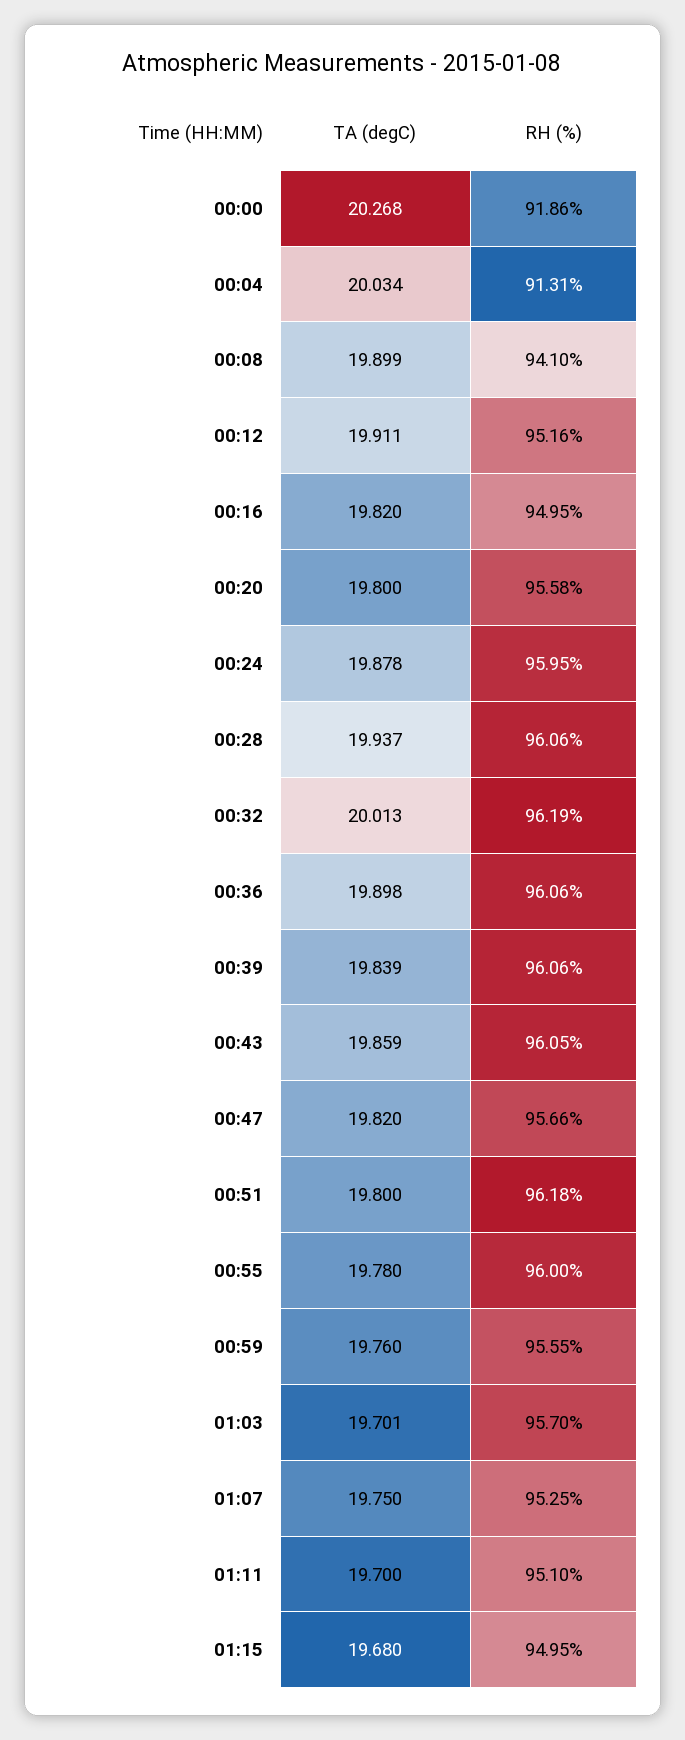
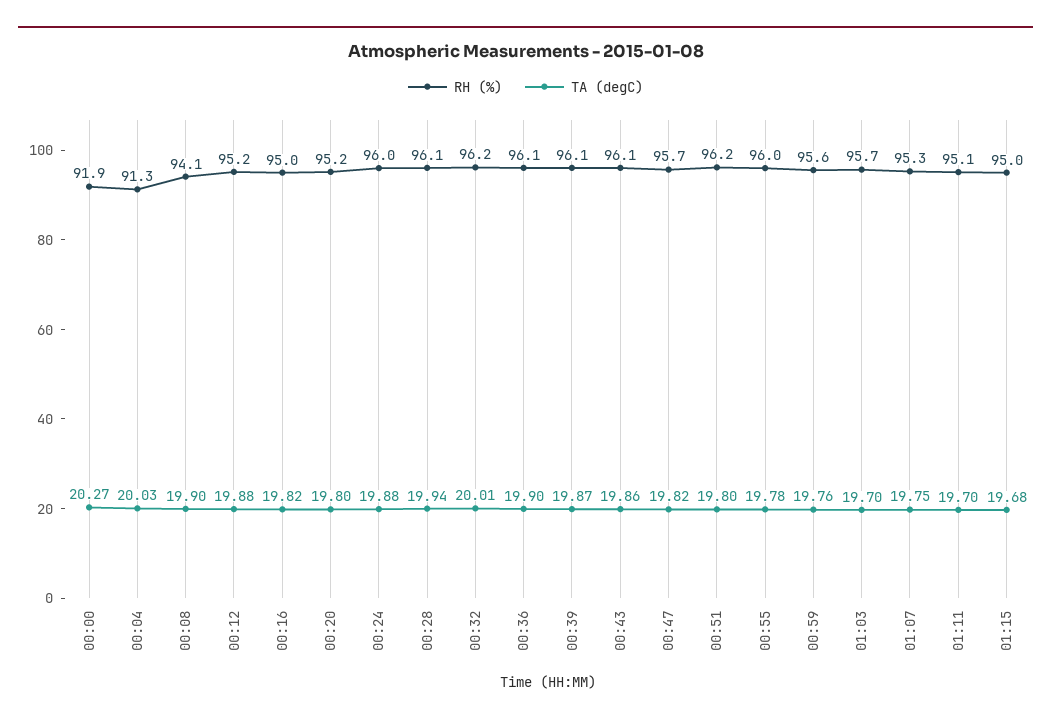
  {
    "TA (degC)": {
      "00:00": 20.268,
      "00:04": 20.034,
      "00:08": 19.899,
-     "00:12": 19.911,
+     "00:12": 19.88,
      "00:16": 19.82,
      "00:20": 19.8,
      "00:24": 19.878,
      "00:28": 19.937,
      "00:32": 20.013,
      "00:36": 19.898,
-     "00:39": 19.839,
+     "00:39": 19.87,
      "00:43": 19.859,
      "00:47": 19.82,
      "00:51": 19.8,
      "00:55": 19.78,
      "00:59": 19.76,
      "01:03": 19.701,
      "01:07": 19.75,
      "01:11": 19.7,
      "01:15": 19.68
    },
    "RH (%)": {
      "00:00": 91.86,
      "00:04": 91.31,
      "00:08": 94.1,
      "00:12": 95.16,
      "00:16": 94.95,
-     "00:20": 95.58,
+     "00:20": 95.2,
      "00:24": 95.95,
      "00:28": 96.06,
      "00:32": 96.19,
      "00:36": 96.06,
      "00:39": 96.06,
      "00:43": 96.05,
      "00:47": 95.66,
      "00:51": 96.18,
      "00:55": 96,
      "00:59": 95.55,
      "01:03": 95.7,
      "01:07": 95.25,
      "01:11": 95.1,
      "01:15": 94.95
    }
  }

